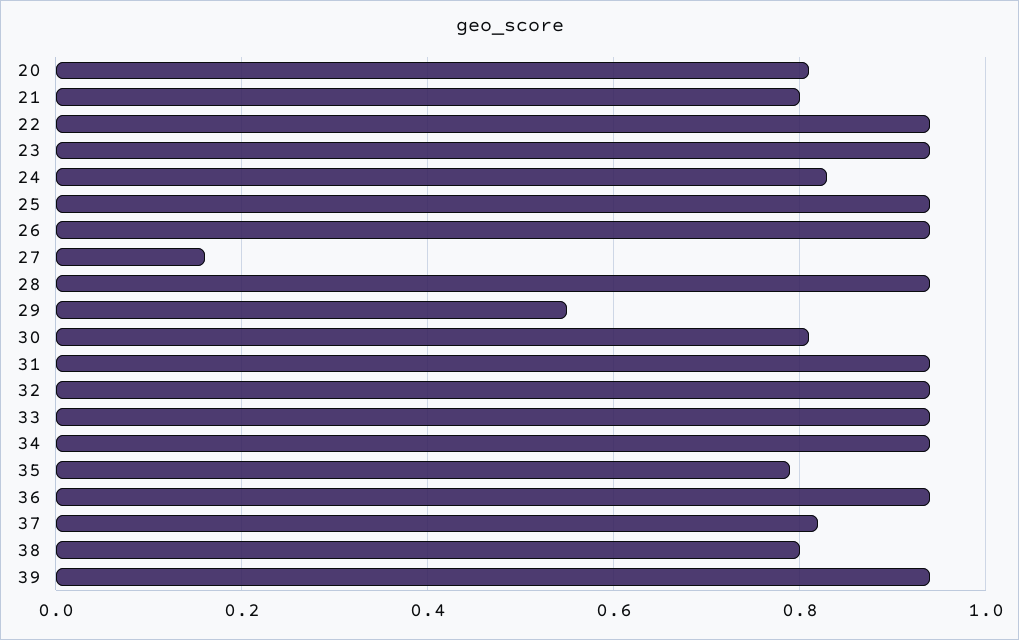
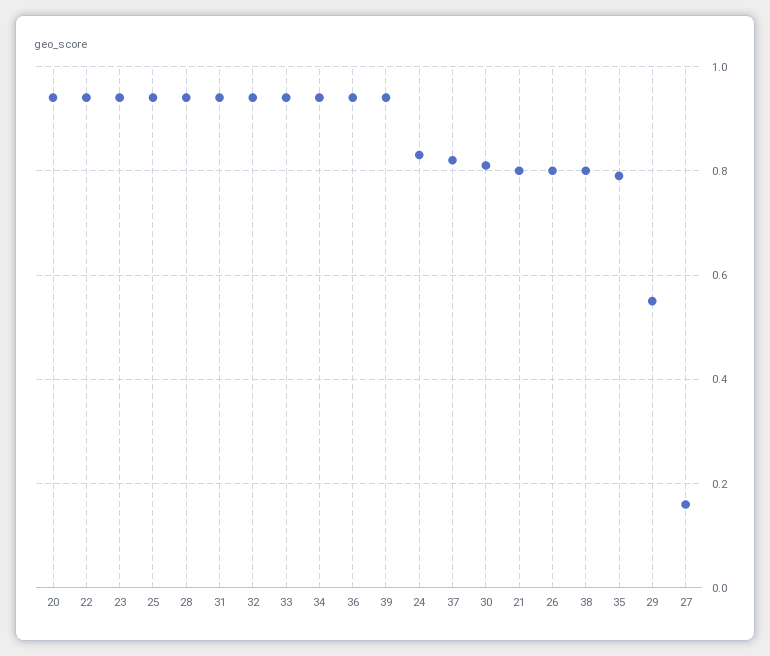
  {
-   "20": 0.8,
+   "20": 0.95,
    "21": 0.8,
    "22": 0.95,
    "23": 0.95,
    "24": 0.85,
    "25": 0.95,
-   "26": 0.95,
+   "26": 0.8,
    "27": 0.15,
    "28": 0.95,
    "29": 0.55,
    "30": 0.8,
    "31": 0.95,
    "32": 0.95,
    "33": 0.95,
    "34": 0.95,
    "35": 0.8,
    "36": 0.95,
    "37": 0.8,
    "38": 0.8,
    "39": 0.95
  }

